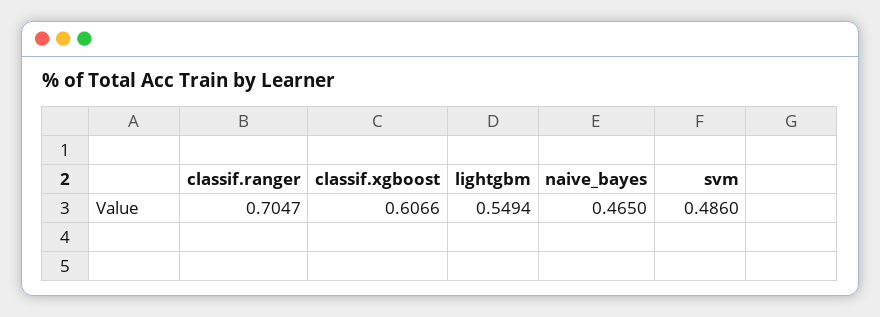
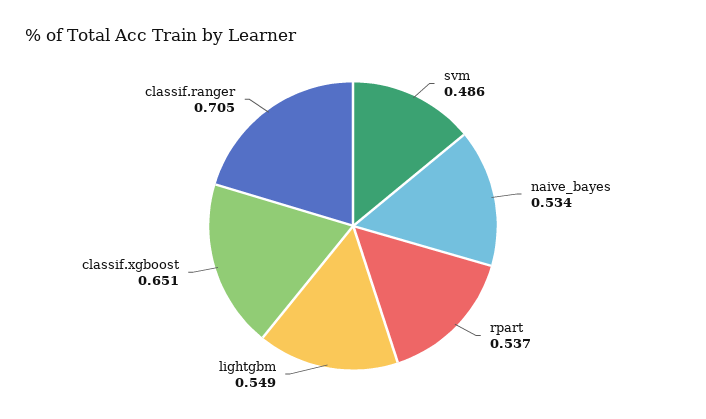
  {
    "classif.ranger": 0.7047,
-   "classif.xgboost": 0.6066,
+   "classif.xgboost": 0.651,
    "lightgbm": 0.5494,
-   "naive_bayes": 0.465,
+   "naive_bayes": 0.534,
-   "svm": 0.486
+   "svm": 0.486,
+   "rpart": 0.537
  }

